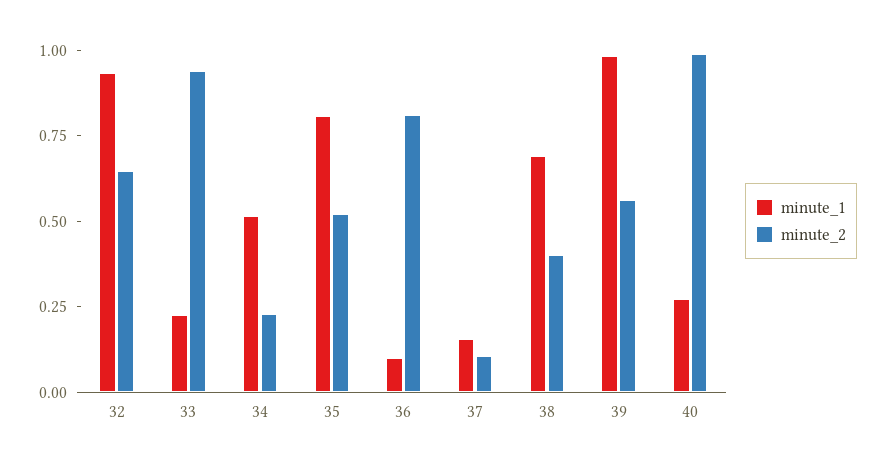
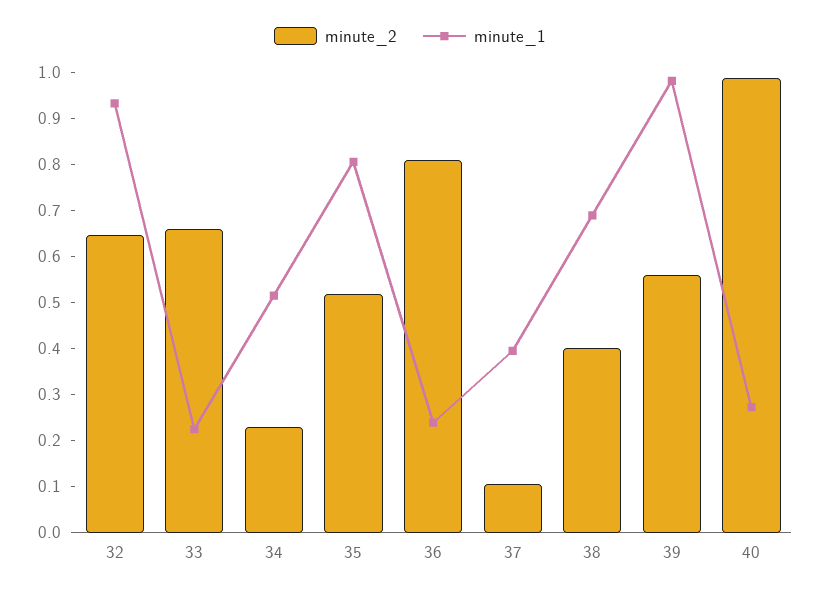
  {
    "minute_1": {
      "32": 0.94,
      "33": 0.22,
      "34": 0.52,
      "35": 0.8,
-     "36": 0.1,
+     "36": 0.24,
-     "37": 0.15,
+     "37": 0.4,
      "38": 0.68,
      "39": 0.98,
      "40": 0.28
    },
    "minute_2": {
      "32": 0.64,
-     "33": 0.95,
+     "33": 0.66,
      "34": 0.22,
      "35": 0.52,
      "36": 0.82,
      "37": 0.1,
      "38": 0.4,
      "39": 0.56,
      "40": 0.98
    }
  }

